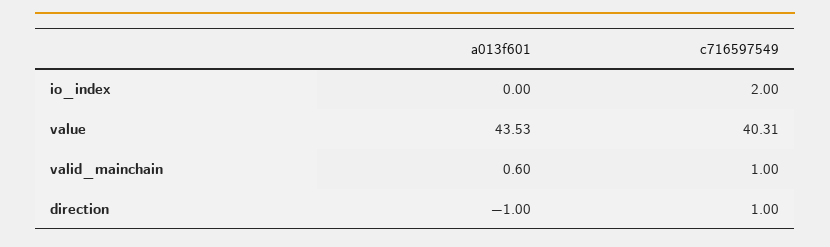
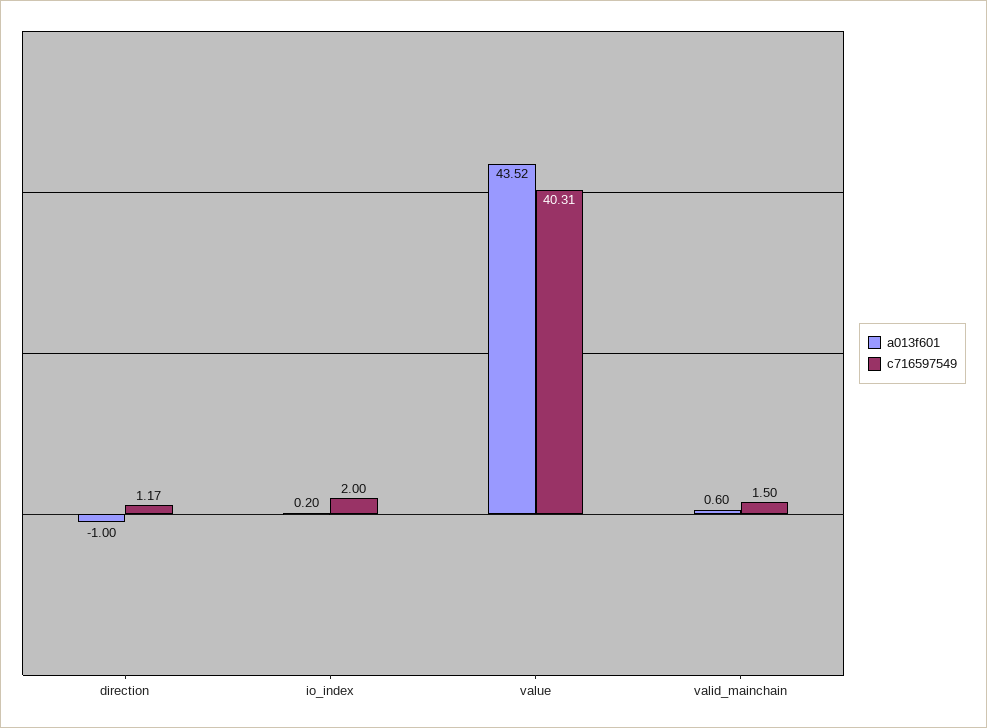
  {
    "a013f601": {
-     "io_index": 0,
+     "io_index": 0.2,
-     "value": 43.53,
+     "value": 43.52,
      "valid_mainchain": 0.6,
      "direction": -1
    },
    "c716597549": {
      "io_index": 2,
      "value": 40.31,
-     "valid_mainchain": 1,
+     "valid_mainchain": 1.5,
-     "direction": 1
+     "direction": 1.17
    }
  }

